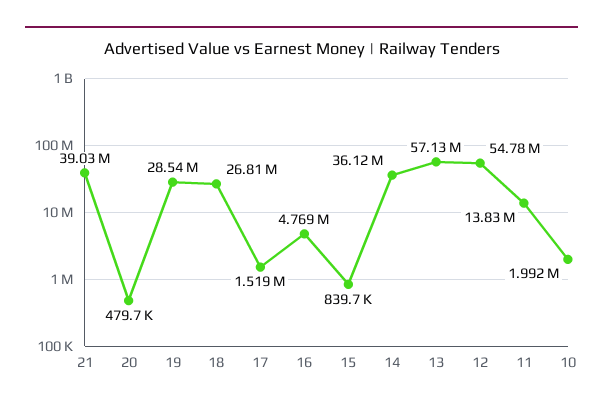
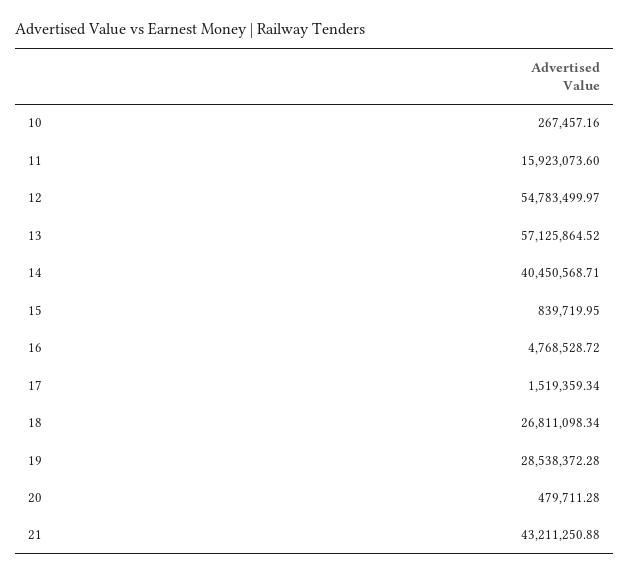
  {
-   "21": 39030000,
+   "21": 43211250.88,
    "20": 479711.28,
    "19": 28538372.28,
    "18": 26811098.34,
    "17": 1519359.34,
    "16": 4768528.72,
    "15": 839719.95,
-   "14": 36120000,
+   "14": 40450568.71,
    "13": 57125864.52,
    "12": 54783499.97,
-   "11": 13830000,
+   "11": 15923073.6,
-   "10": 1992000
+   "10": 267457.16
  }

